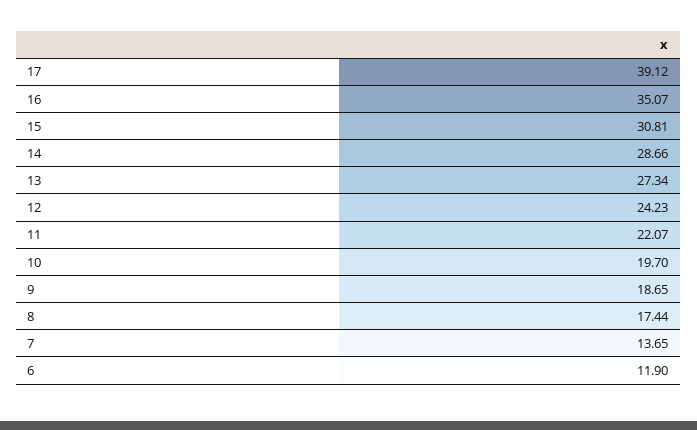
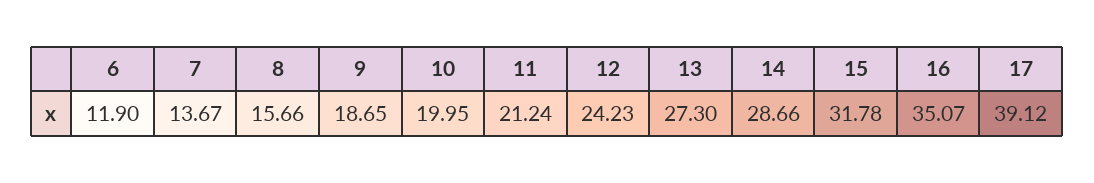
  {
    "17": 39.12,
    "16": 35.07,
-   "15": 30.81,
+   "15": 31.78,
    "14": 28.66,
-   "13": 27.34,
+   "13": 27.3,
    "12": 24.23,
-   "11": 22.07,
+   "11": 21.24,
-   "10": 19.7,
+   "10": 19.95,
    "9": 18.65,
-   "8": 17.44,
+   "8": 15.66,
-   "7": 13.65,
+   "7": 13.67,
    "6": 11.9
  }

